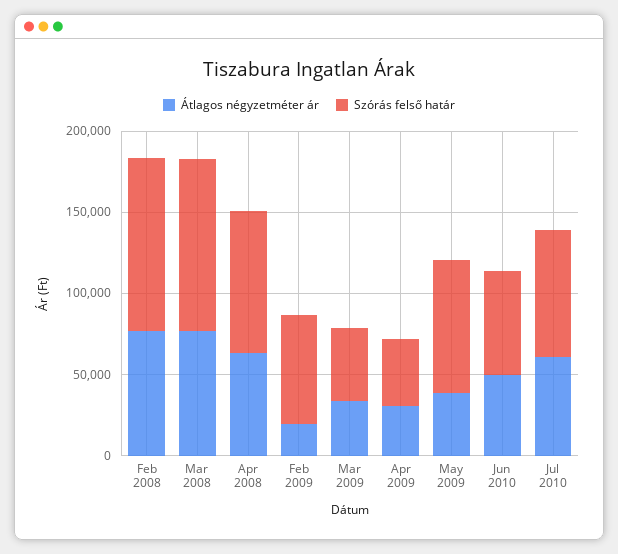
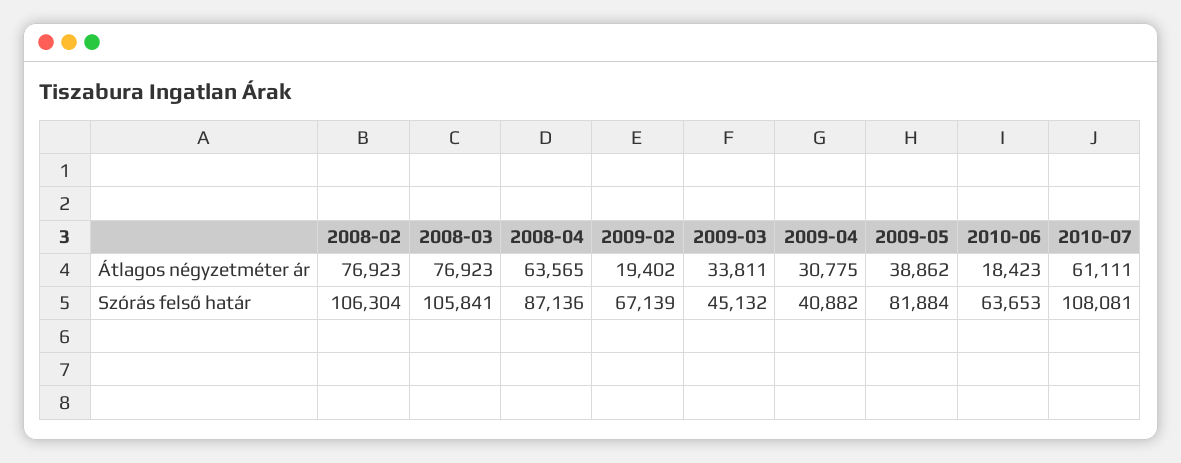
  {
    "Átlagos négyzetméter ár": {
      "Feb 2008": 76923,
      "Mar 2008": 76923,
      "Apr 2008": 63565,
      "Feb 2009": 19402,
      "Mar 2009": 33811,
      "Apr 2009": 30775,
      "May 2009": 38862,
-     "Jun 2010": 50000,
+     "Jun 2010": 18423,
      "Jul 2010": 61111
    },
    "Szórás felső határ": {
      "Feb 2008": 106304,
      "Mar 2008": 105841,
      "Apr 2008": 87136,
      "Feb 2009": 67139,
      "Mar 2009": 45132,
      "Apr 2009": 40882,
      "May 2009": 81884,
      "Jun 2010": 63653,
-     "Jul 2010": 80000
+     "Jul 2010": 108081
    }
  }

